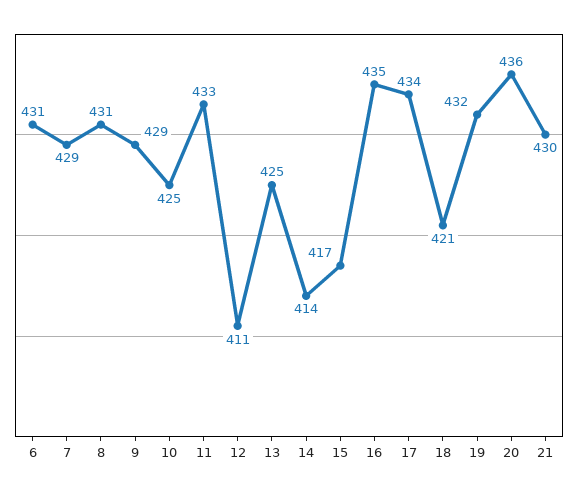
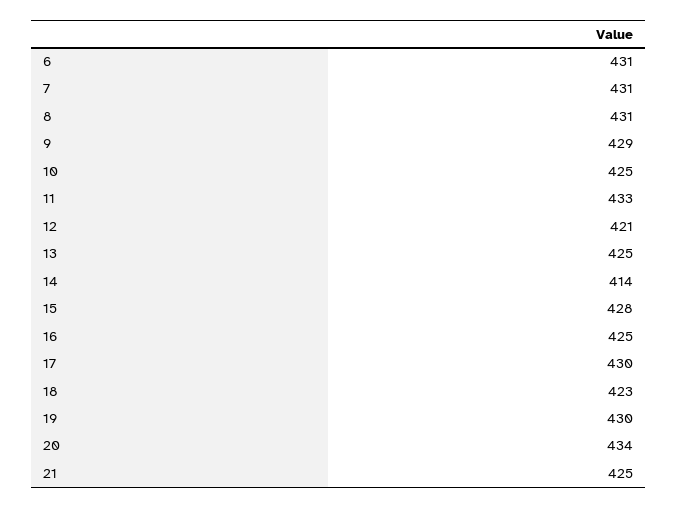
  {
    "6": 431,
-   "7": 429,
+   "7": 431,
    "8": 431,
    "9": 429,
    "10": 425,
    "11": 433,
-   "12": 411,
+   "12": 421,
    "13": 425,
    "14": 414,
-   "15": 417,
+   "15": 428,
-   "16": 435,
+   "16": 425,
-   "17": 434,
+   "17": 430,
-   "18": 421,
+   "18": 423,
-   "19": 432,
+   "19": 430,
-   "20": 436,
+   "20": 434,
-   "21": 430
+   "21": 425
  }

